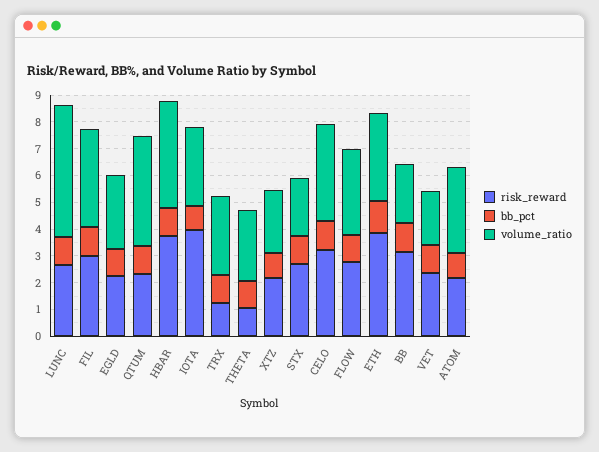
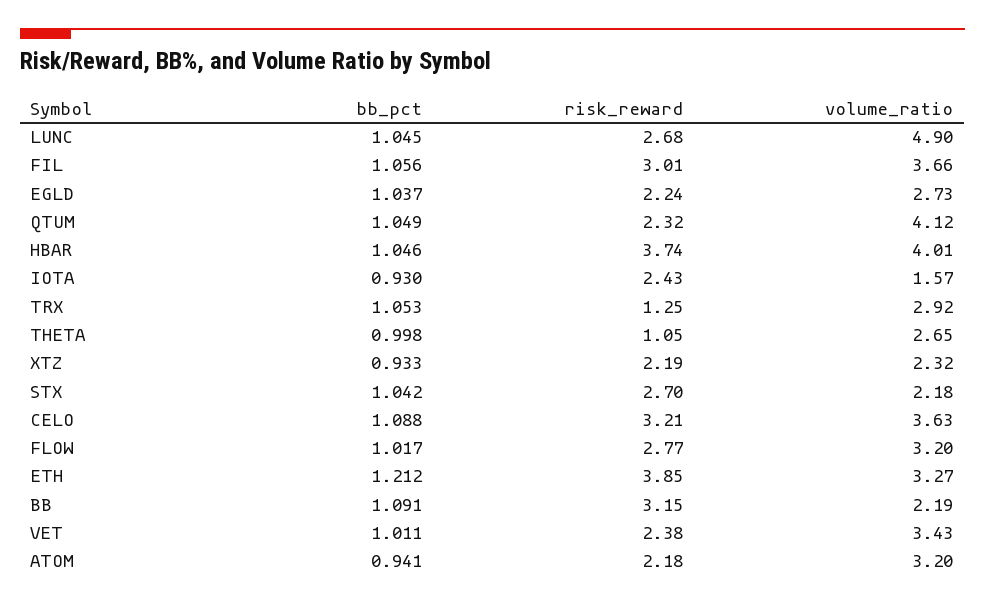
  {
    "risk_reward": {
      "LUNC": 2.68,
      "FIL": 3.01,
      "EGLD": 2.24,
      "QTUM": 2.32,
      "HBAR": 3.74,
-     "IOTA": 4,
+     "IOTA": 2.43,
      "TRX": 1.25,
      "THETA": 1.05,
      "XTZ": 2.19,
      "STX": 2.7,
      "CELO": 3.21,
      "FLOW": 2.77,
      "ETH": 3.85,
      "BB": 3.15,
      "VET": 2.38,
      "ATOM": 2.18
    },
    "bb_pct": {
      "LUNC": 1.045,
      "FIL": 1.056,
      "EGLD": 1.037,
      "QTUM": 1.049,
      "HBAR": 1.046,
      "IOTA": 0.93,
      "TRX": 1.053,
      "THETA": 0.998,
      "XTZ": 0.933,
      "STX": 1.042,
      "CELO": 1.088,
      "FLOW": 1.017,
      "ETH": 1.212,
      "BB": 1.091,
      "VET": 1.011,
      "ATOM": 0.941
    },
    "volume_ratio": {
      "LUNC": 4.9,
      "FIL": 3.66,
      "EGLD": 2.73,
      "QTUM": 4.12,
      "HBAR": 4.01,
-     "IOTA": 3,
+     "IOTA": 1.57,
      "TRX": 2.92,
      "THETA": 2.65,
      "XTZ": 2.32,
      "STX": 2.18,
      "CELO": 3.63,
      "FLOW": 3.2,
      "ETH": 3.27,
      "BB": 2.19,
-     "VET": 2,
+     "VET": 3.43,
      "ATOM": 3.2
    }
  }

